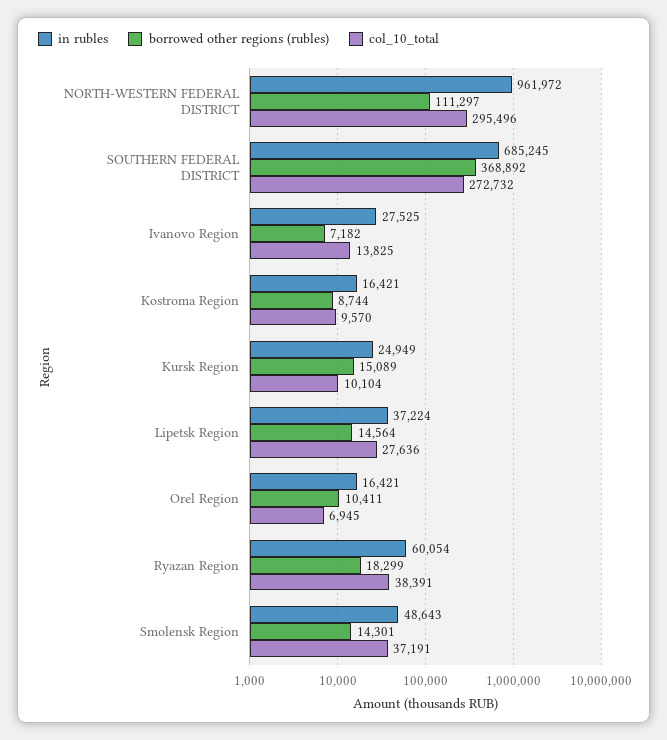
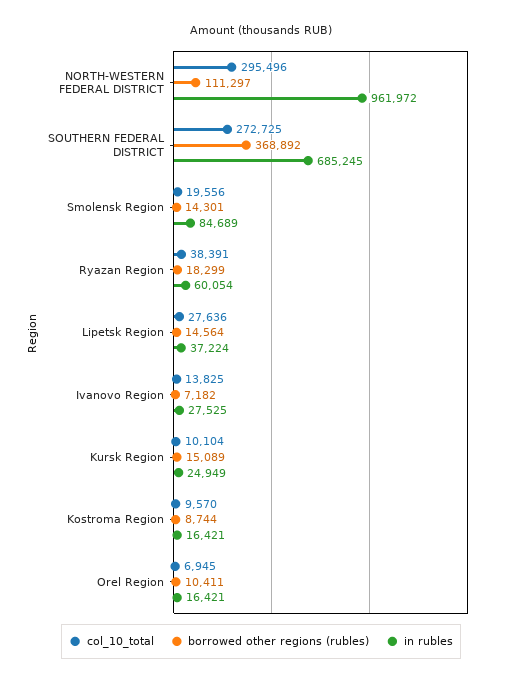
  {
    "in rubles": {
      "NORTH-WESTERN FEDERAL DISTRICT": 961972,
      "SOUTHERN FEDERAL DISTRICT": 685245,
      "Ivanovo Region": 27525,
      "Kostroma Region": 16421,
      "Kursk Region": 24949,
      "Lipetsk Region": 37224,
      "Orel Region": 16421,
      "Ryazan Region": 60054,
-     "Smolensk Region": 48643
+     "Smolensk Region": 84689
    },
    "borrowed other regions (rubles)": {
      "NORTH-WESTERN FEDERAL DISTRICT": 111297,
      "SOUTHERN FEDERAL DISTRICT": 368892,
      "Ivanovo Region": 7182,
      "Kostroma Region": 8744,
      "Kursk Region": 15089,
      "Lipetsk Region": 14564,
      "Orel Region": 10411,
      "Ryazan Region": 18299,
      "Smolensk Region": 14301
    },
    "col_10_total": {
      "NORTH-WESTERN FEDERAL DISTRICT": 295496,
-     "SOUTHERN FEDERAL DISTRICT": 272732,
+     "SOUTHERN FEDERAL DISTRICT": 272725,
      "Ivanovo Region": 13825,
      "Kostroma Region": 9570,
      "Kursk Region": 10104,
      "Lipetsk Region": 27636,
      "Orel Region": 6945,
      "Ryazan Region": 38391,
-     "Smolensk Region": 37191
+     "Smolensk Region": 19556
    }
  }

